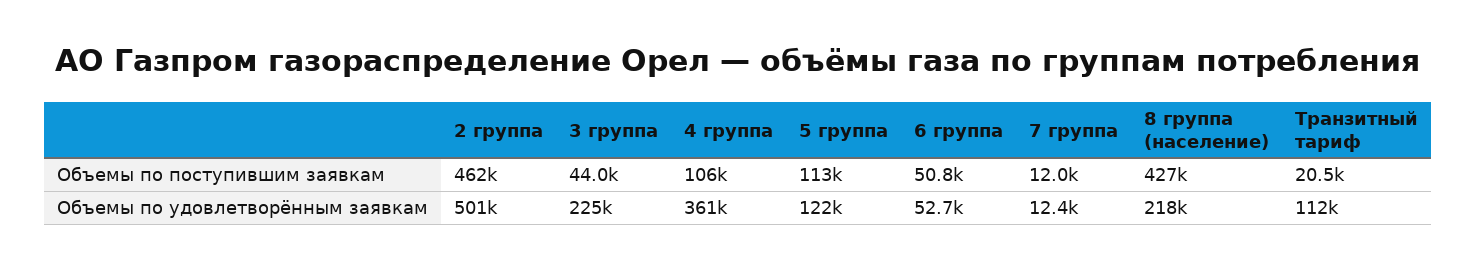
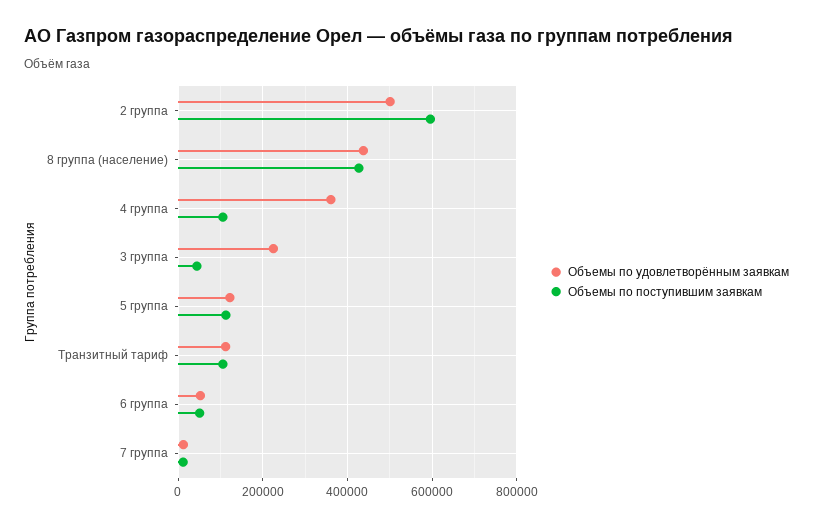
  {
    "Объемы по поступившим заявкам": {
-     "2 группа": 462000,
+     "2 группа": 600000,
      "3 группа": 44000,
      "4 группа": 106000,
      "5 группа": 113000,
      "6 группа": 50800,
      "7 группа": 12000,
      "8 группа (население)": 427000,
-     "Транзитный тариф": 20500
+     "Транзитный тариф": 100000
    },
    "Объемы по удовлетворённым заявкам": {
      "2 группа": 501000,
      "3 группа": 225000,
      "4 группа": 361000,
      "5 группа": 122000,
      "6 группа": 52700,
      "7 группа": 12400,
-     "8 группа (население)": 218000,
+     "8 группа (население)": 440000,
      "Транзитный тариф": 112000
    }
  }

